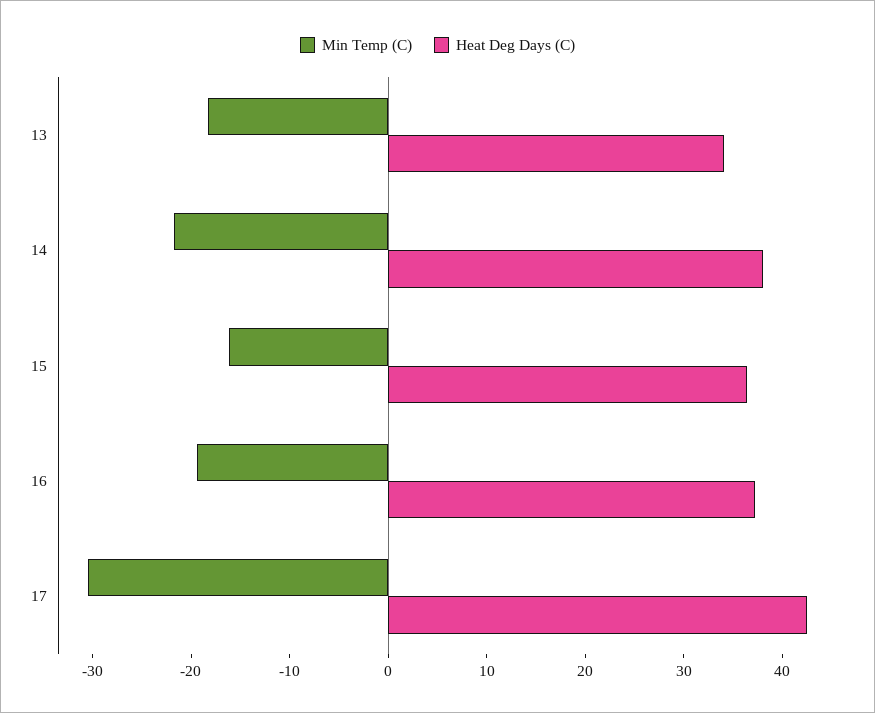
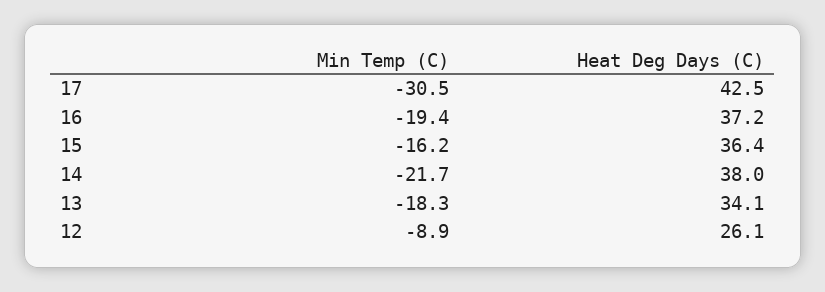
  {
    "Min Temp (C)": {
      "13": -18.3,
      "14": -21.7,
      "15": -16.2,
      "16": -19.4,
-     "17": -30.5
+     "17": -30.5,
+     "12": -8.9
    },
    "Heat Deg Days (C)": {
      "13": 34.1,
      "14": 38,
      "15": 36.4,
      "16": 37.2,
-     "17": 42.5
+     "17": 42.5,
+     "12": 26.1
    }
  }

